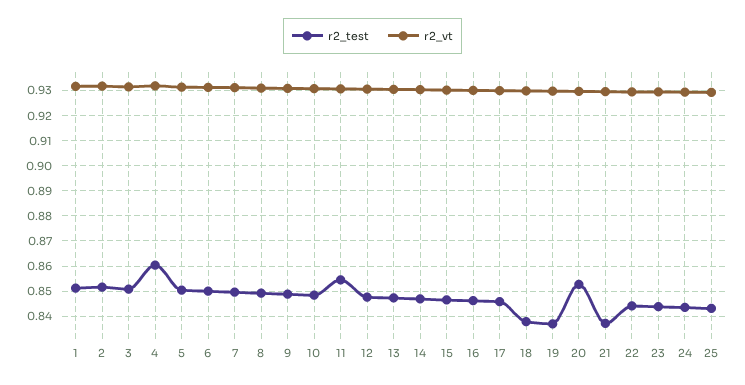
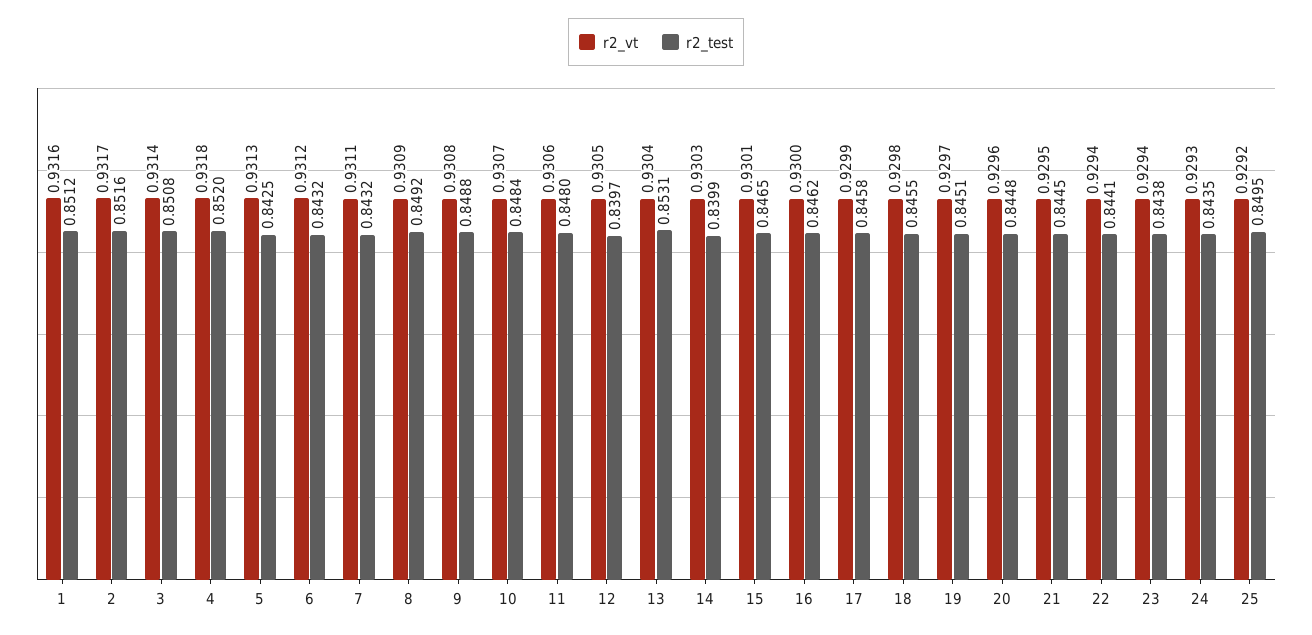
  {
    "r2_test": {
      "1": 0.8512,
      "2": 0.8516,
      "3": 0.8508,
-     "4": 0.86,
+     "4": 0.852,
-     "5": 0.85,
+     "5": 0.8425,
-     "6": 0.85,
+     "6": 0.8432,
-     "7": 0.85,
+     "7": 0.8432,
      "8": 0.8492,
      "9": 0.8488,
      "10": 0.8484,
-     "11": 0.855,
+     "11": 0.848,
-     "12": 0.8475,
+     "12": 0.8397,
-     "13": 0.8475,
+     "13": 0.8531,
-     "14": 0.8475,
+     "14": 0.8399,
      "15": 0.8465,
      "16": 0.8462,
      "17": 0.8458,
-     "18": 0.8375,
+     "18": 0.8455,
-     "19": 0.8375,
+     "19": 0.8451,
-     "20": 0.8525,
+     "20": 0.8448,
-     "21": 0.8375,
+     "21": 0.8445,
      "22": 0.8441,
      "23": 0.8438,
      "24": 0.8435,
-     "25": 0.8425
+     "25": 0.8495
    },
    "r2_vt": {
      "1": 0.9316,
      "2": 0.9317,
      "3": 0.9314,
      "4": 0.9318,
      "5": 0.9313,
      "6": 0.9312,
      "7": 0.9311,
      "8": 0.9309,
      "9": 0.9308,
      "10": 0.9307,
      "11": 0.9306,
      "12": 0.9305,
      "13": 0.9304,
      "14": 0.9303,
      "15": 0.9301,
      "16": 0.93,
      "17": 0.9299,
      "18": 0.9298,
      "19": 0.9297,
      "20": 0.9296,
      "21": 0.9295,
      "22": 0.9294,
      "23": 0.9294,
      "24": 0.9293,
      "25": 0.9292
    }
  }

